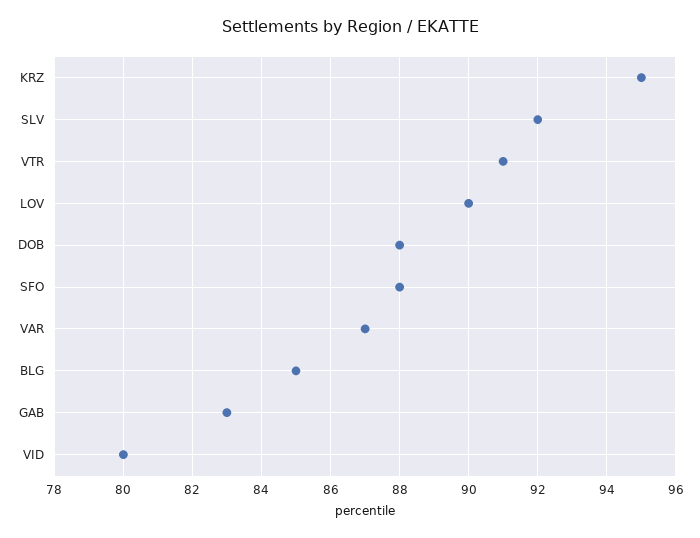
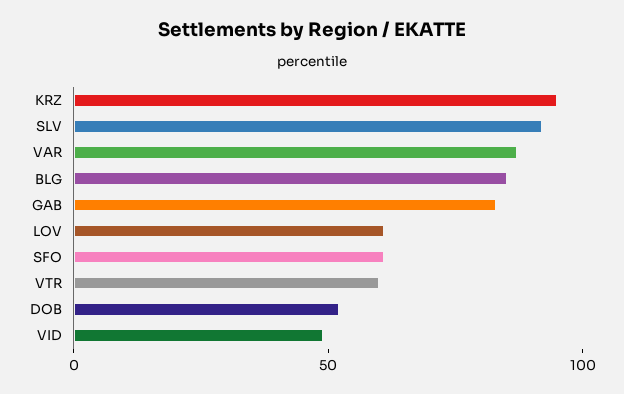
  {
    "KRZ": 95,
    "SLV": 92,
-   "VTR": 91,
+   "VTR": 60,
-   "LOV": 90,
+   "LOV": 60,
-   "DOB": 88,
+   "DOB": 50,
-   "SFO": 88,
+   "SFO": 60,
    "VAR": 87,
    "BLG": 85,
    "GAB": 83,
-   "VID": 80
+   "VID": 50
  }

